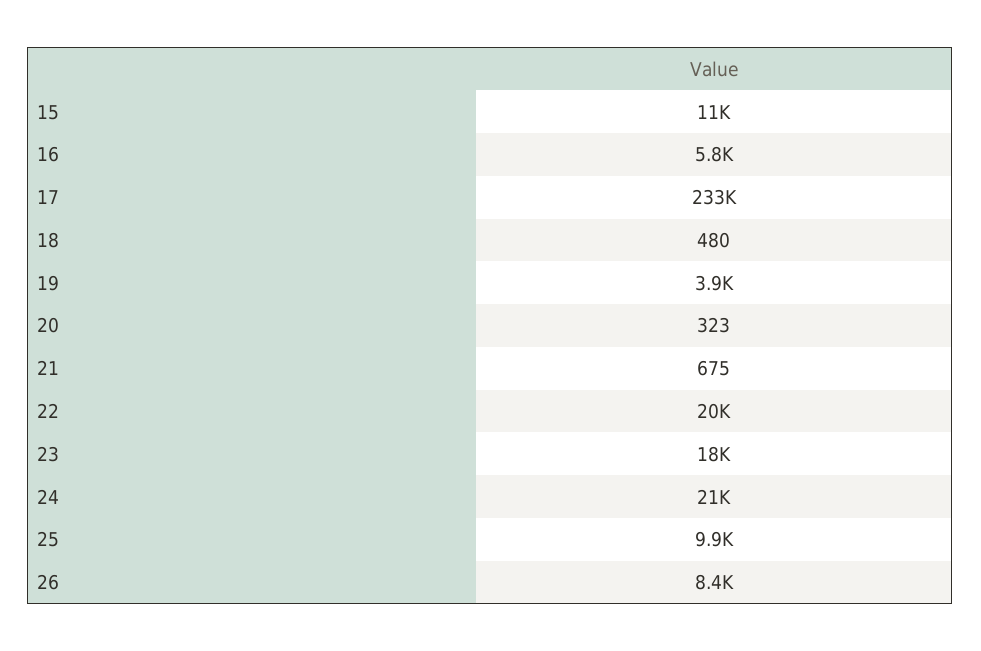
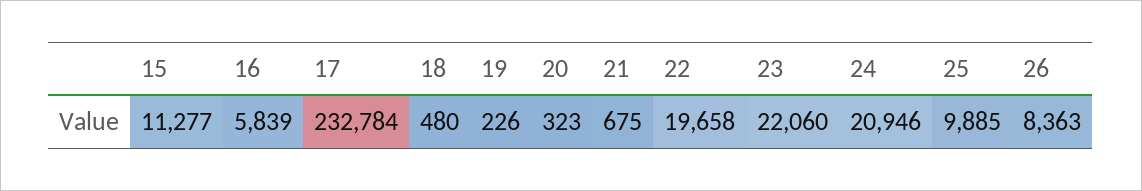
  {
    "15": 11277,
    "16": 5839,
    "17": 232784,
    "18": 480,
-   "19": 3900,
+   "19": 226,
    "20": 323,
    "21": 675,
    "22": 19658,
-   "23": 18000,
+   "23": 22060,
    "24": 20946,
    "25": 9885,
    "26": 8363
  }

